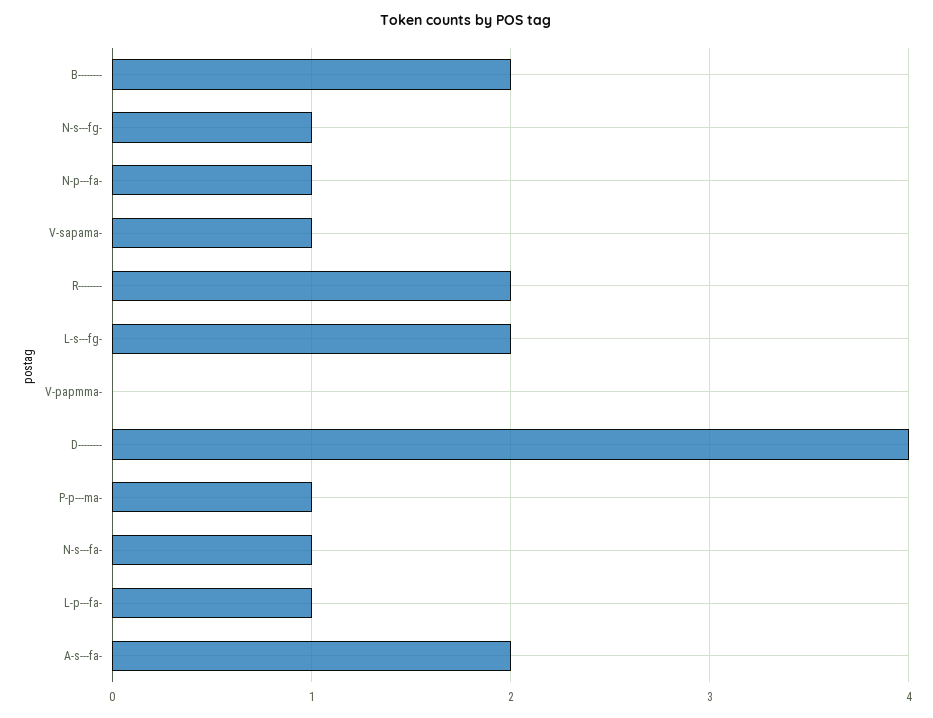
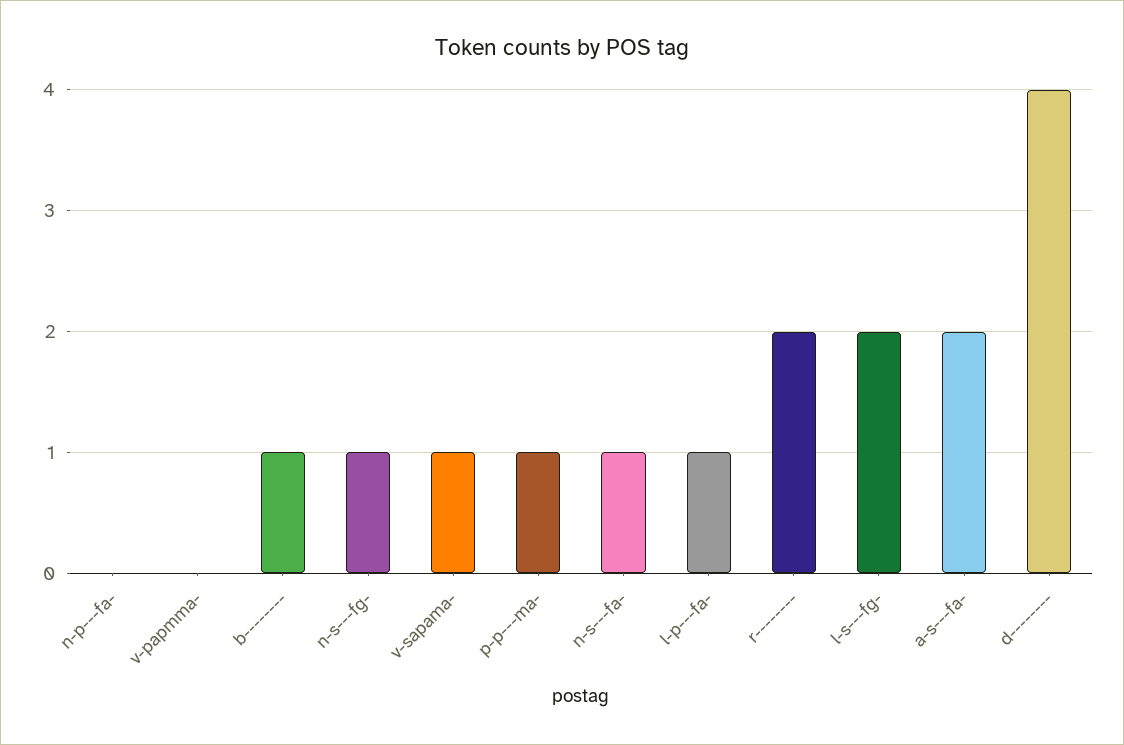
  {
-   "B--------": 2,
+   "B--------": 1,
    "N-s---fg-": 1,
-   "N-p---fa-": 1,
+   "N-p---fa-": 0,
    "V-sapama-": 1,
    "R--------": 2,
    "L-s---fg-": 2,
    "V-papmma-": 0,
    "D--------": 4,
    "P-p---ma-": 1,
    "N-s---fa-": 1,
    "L-p---fa-": 1,
    "A-s---fa-": 2
  }

